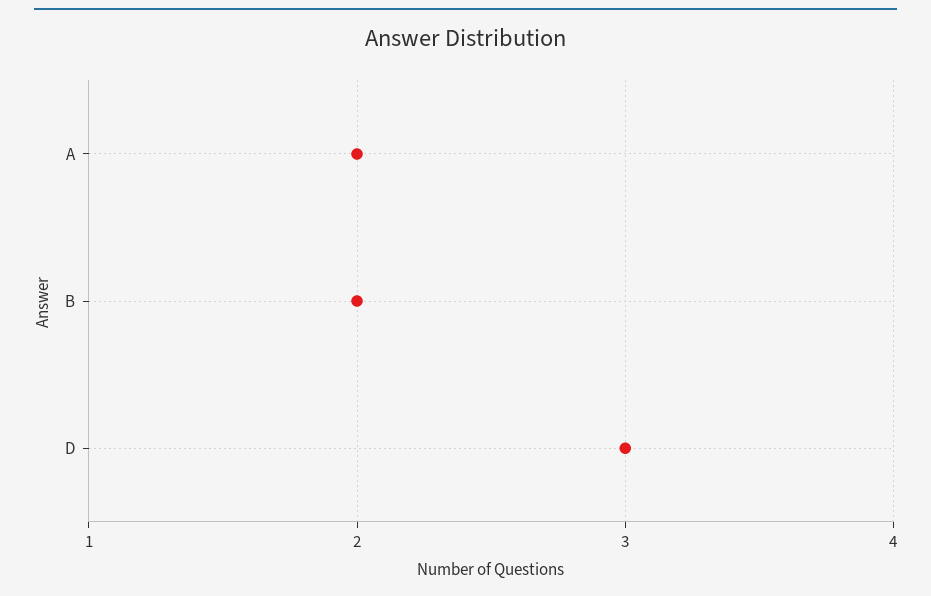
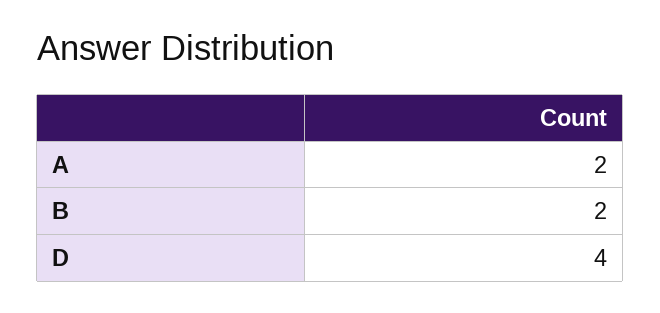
  {
    "A": 2,
    "B": 2,
-   "D": 3
+   "D": 4
  }

